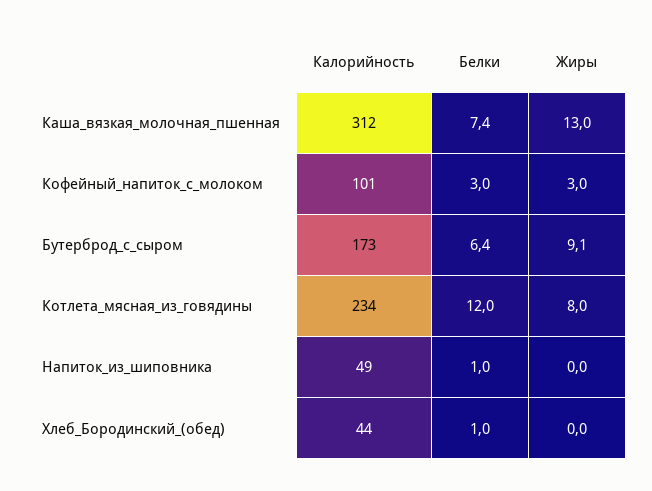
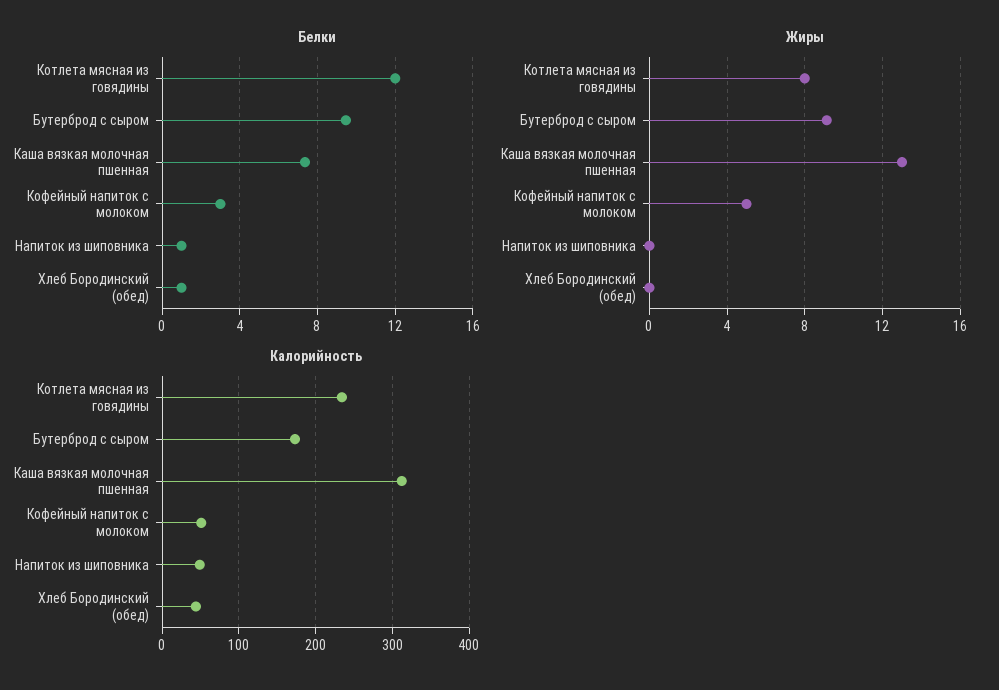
  {
    "Калорийность": {
      "Каша_вязкая_молочная_пшенная": 312,
-     "Кофейный_напиток_с_молоком": 101,
+     "Кофейный_напиток_с_молоком": 50,
      "Бутерброд_с_сыром": 173,
      "Котлета_мясная_из_говядины": 234,
      "Напиток_из_шиповника": 49,
      "Хлеб_Бородинский_(обед)": 44
    },
    "Белки": {
      "Каша_вязкая_молочная_пшенная": 7.4,
      "Кофейный_напиток_с_молоком": 3,
-     "Бутерброд_с_сыром": 6.4,
+     "Бутерброд_с_сыром": 9.5,
      "Котлета_мясная_из_говядины": 12,
      "Напиток_из_шиповника": 1,
      "Хлеб_Бородинский_(обед)": 1
    },
    "Жиры": {
      "Каша_вязкая_молочная_пшенная": 13,
-     "Кофейный_напиток_с_молоком": 3,
+     "Кофейный_напиток_с_молоком": 5,
      "Бутерброд_с_сыром": 9.1,
      "Котлета_мясная_из_говядины": 8,
      "Напиток_из_шиповника": 0,
      "Хлеб_Бородинский_(обед)": 0
    }
  }

